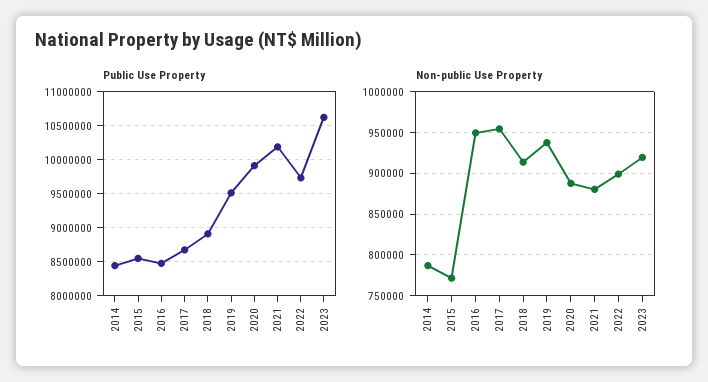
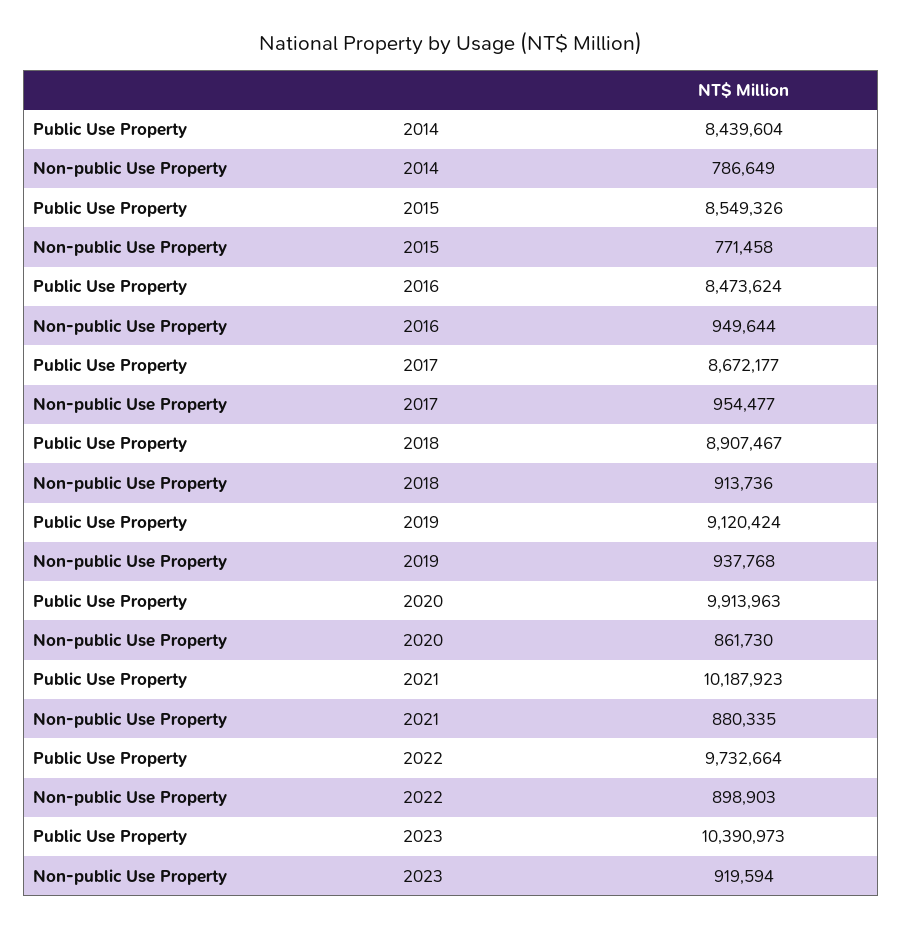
  {
    "Public Use Property": {
      "2014": 8439604,
      "2015": 8549326,
      "2016": 8473624,
      "2017": 8672177,
      "2018": 8907467,
-     "2019": 9500000,
+     "2019": 9120424,
      "2020": 9913963,
      "2021": 10187923,
      "2022": 9732664,
-     "2023": 10600000
+     "2023": 10390973
    },
    "Non-public Use Property": {
      "2014": 786649,
      "2015": 771458,
      "2016": 949644,
      "2017": 954477,
      "2018": 913736,
      "2019": 937768,
-     "2020": 890000,
+     "2020": 861730,
      "2021": 880335,
      "2022": 898903,
      "2023": 919594
    }
  }

